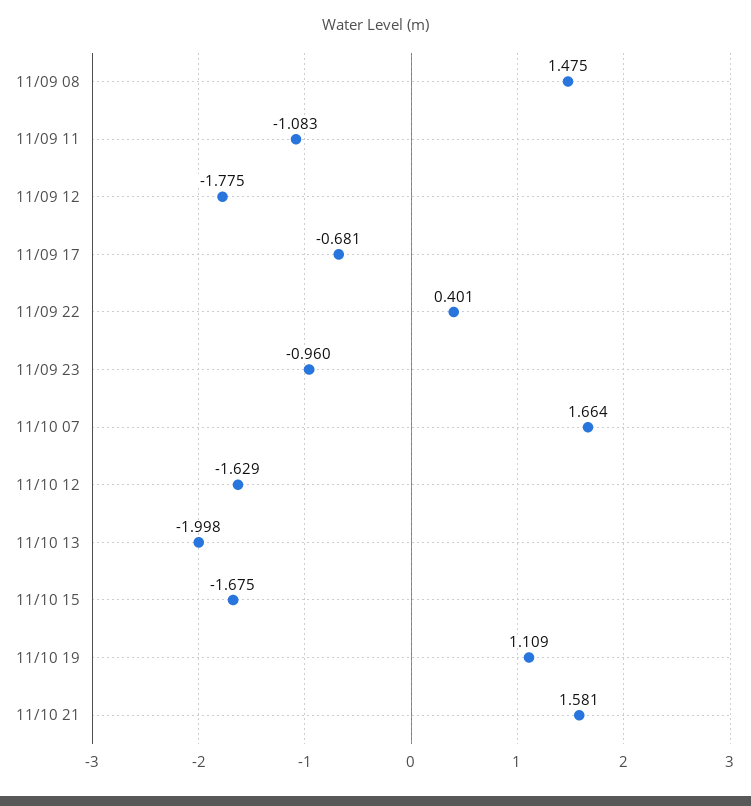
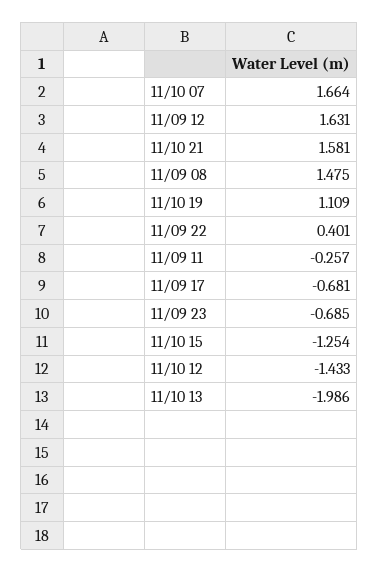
  {
    "11/09 08": 1.475,
-   "11/09 11": -1.083,
+   "11/09 11": -0.257,
-   "11/09 12": -1.775,
+   "11/09 12": 1.631,
    "11/09 17": -0.681,
    "11/09 22": 0.401,
-   "11/09 23": -0.96,
+   "11/09 23": -0.685,
    "11/10 07": 1.664,
-   "11/10 12": -1.629,
+   "11/10 12": -1.433,
-   "11/10 13": -1.998,
+   "11/10 13": -1.986,
-   "11/10 15": -1.675,
+   "11/10 15": -1.254,
    "11/10 19": 1.109,
    "11/10 21": 1.581
  }

